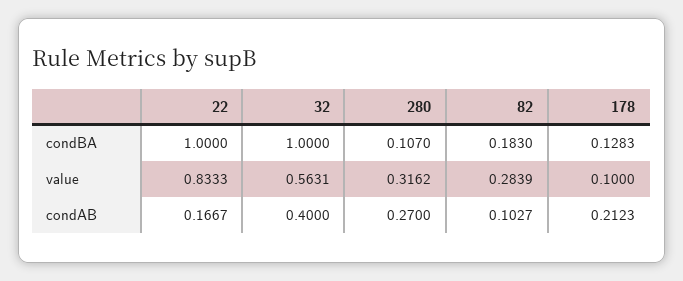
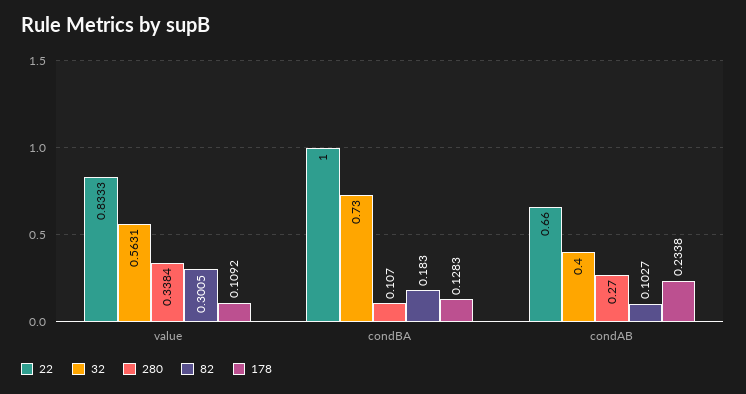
  {
    "22": {
      "condBA": 1,
      "value": 0.8333,
-     "condAB": 0.1667
+     "condAB": 0.66
    },
    "32": {
-     "condBA": 1,
+     "condBA": 0.73,
      "value": 0.5631,
      "condAB": 0.4
    },
    "280": {
      "condBA": 0.107,
-     "value": 0.3162,
+     "value": 0.3384,
      "condAB": 0.27
    },
    "82": {
      "condBA": 0.183,
-     "value": 0.2839,
+     "value": 0.3005,
      "condAB": 0.1027
    },
    "178": {
      "condBA": 0.1283,
-     "value": 0.1,
+     "value": 0.1092,
-     "condAB": 0.2123
+     "condAB": 0.2338
    }
  }

